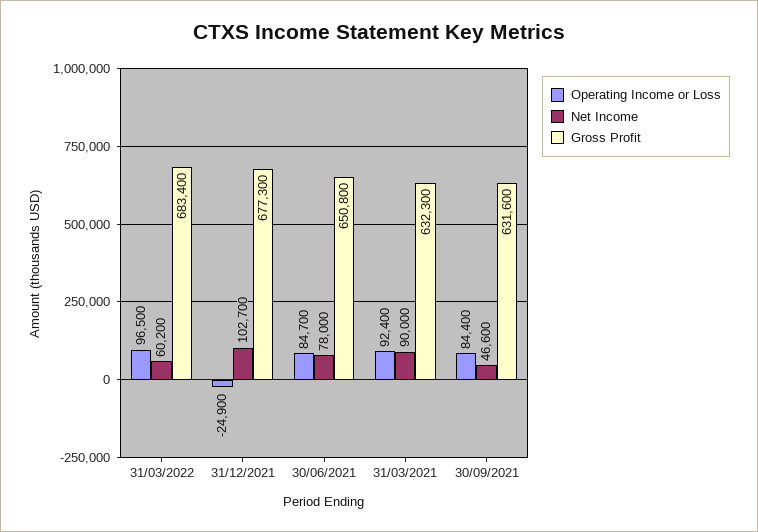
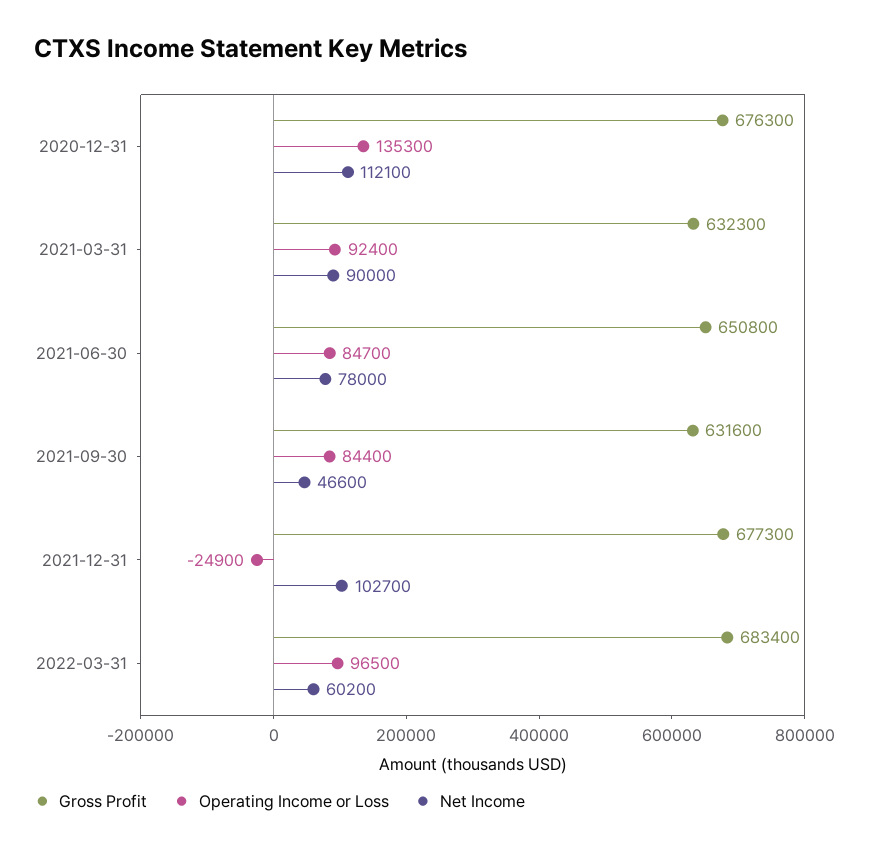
  {
    "Operating Income or Loss": {
      "31/03/2022": 96500,
      "31/12/2021": -24900,
      "30/06/2021": 84700,
      "31/03/2021": 92400,
-     "30/09/2021": 84400
+     "30/09/2021": 84400,
+     "2020-12-31": 135300
    },
    "Net Income": {
      "31/03/2022": 60200,
      "31/12/2021": 102700,
      "30/06/2021": 78000,
      "31/03/2021": 90000,
-     "30/09/2021": 46600
+     "30/09/2021": 46600,
+     "2020-12-31": 112100
    },
    "Gross Profit": {
      "31/03/2022": 683400,
      "31/12/2021": 677300,
      "30/06/2021": 650800,
      "31/03/2021": 632300,
-     "30/09/2021": 631600
+     "30/09/2021": 631600,
+     "2020-12-31": 676300
    }
  }

